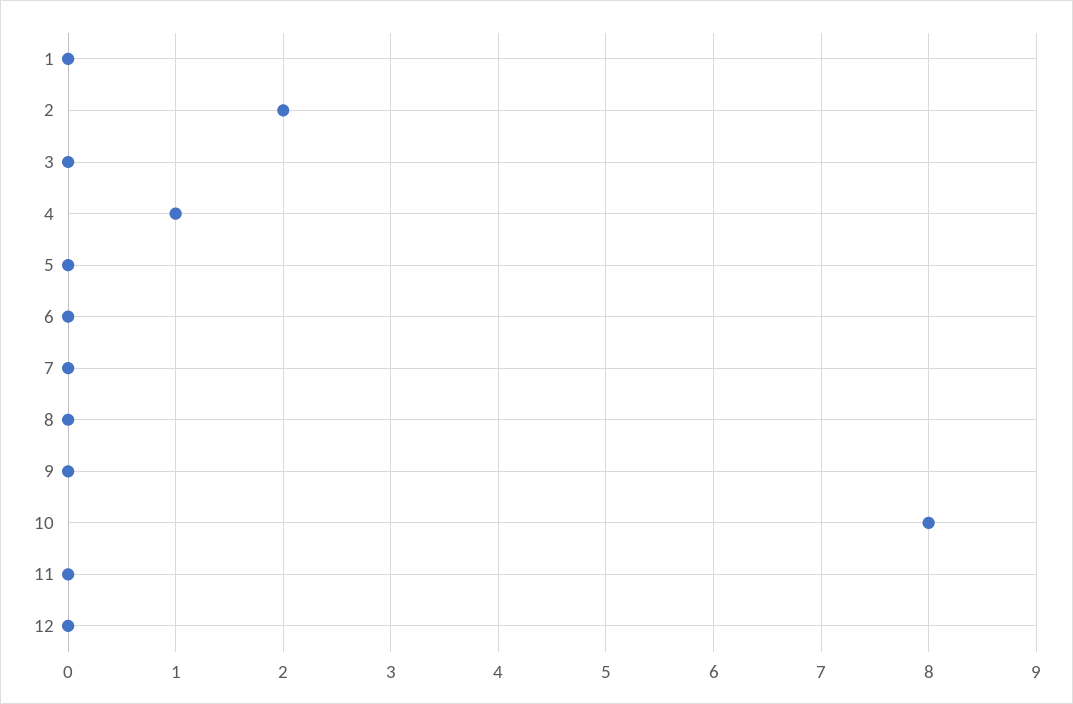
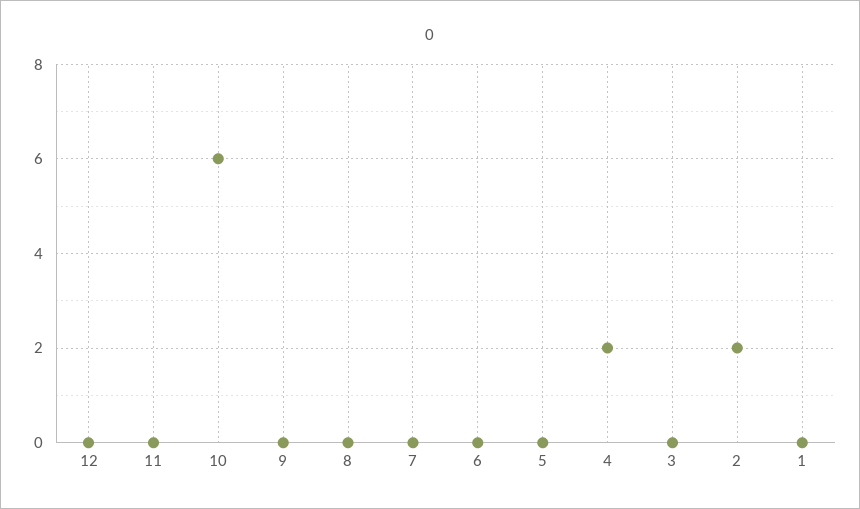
  {
    "1": 0,
    "2": 2,
    "3": 0,
-   "4": 1,
+   "4": 2,
    "5": 0,
    "6": 0,
    "7": 0,
    "8": 0,
    "9": 0,
-   "10": 8,
+   "10": 6,
    "11": 0,
    "12": 0
  }

